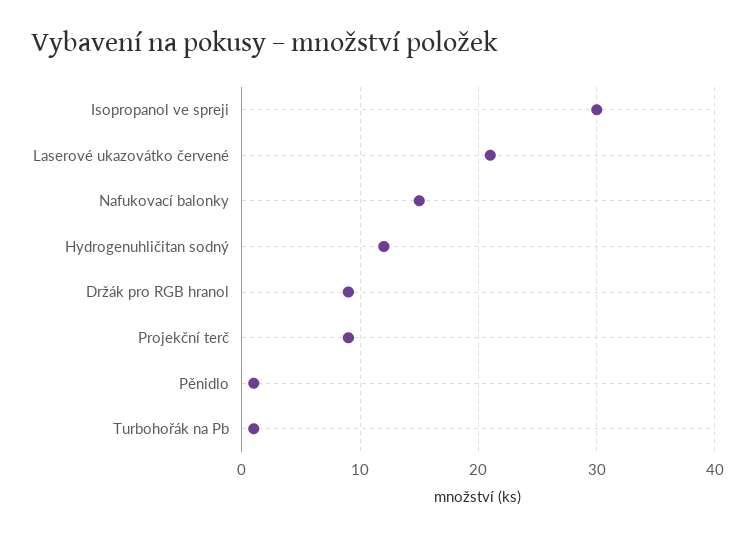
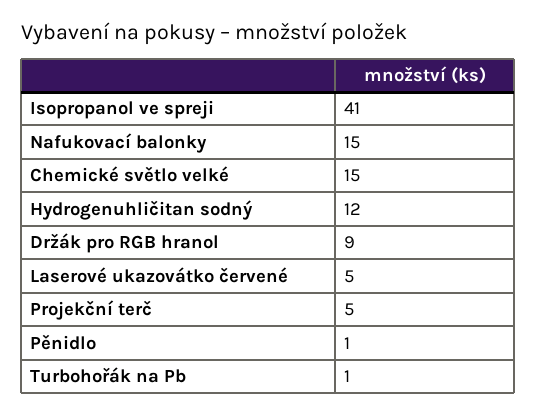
  {
-   "Isopropanol ve spreji": 30,
+   "Isopropanol ve spreji": 41,
-   "Laserové ukazovátko červené": 21,
+   "Laserové ukazovátko červené": 5,
    "Nafukovací balonky": 15,
    "Hydrogenuhličitan sodný": 12,
    "Držák pro RGB hranol": 9,
-   "Projekční terč": 9,
+   "Projekční terč": 5,
    "Pěnidlo": 1,
-   "Turbohořák na Pb": 1
+   "Turbohořák na Pb": 1,
+   "Chemické světlo velké": 15
  }

